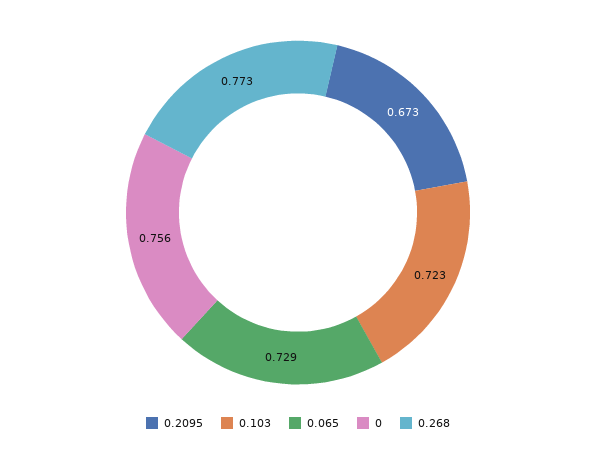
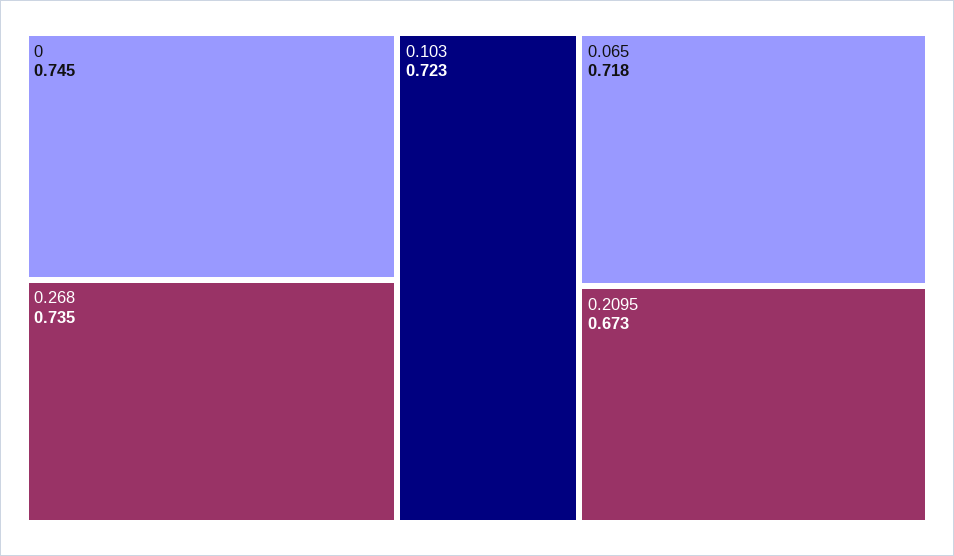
  {
    "0.2095": 0.673,
    "0.103": 0.723,
-   "0.065": 0.729,
+   "0.065": 0.718,
-   "0": 0.756,
+   "0": 0.745,
-   "0.268": 0.773
+   "0.268": 0.735
  }

